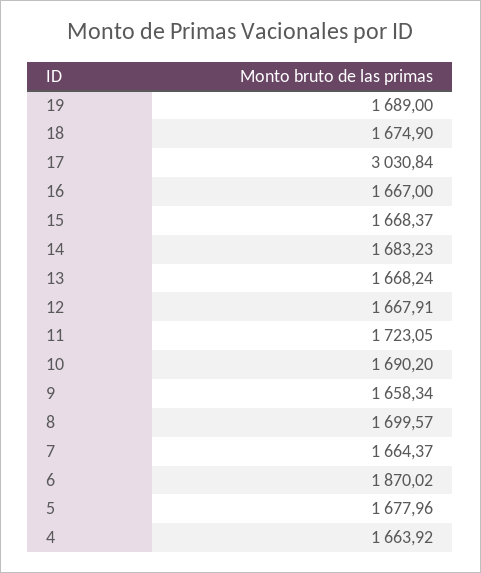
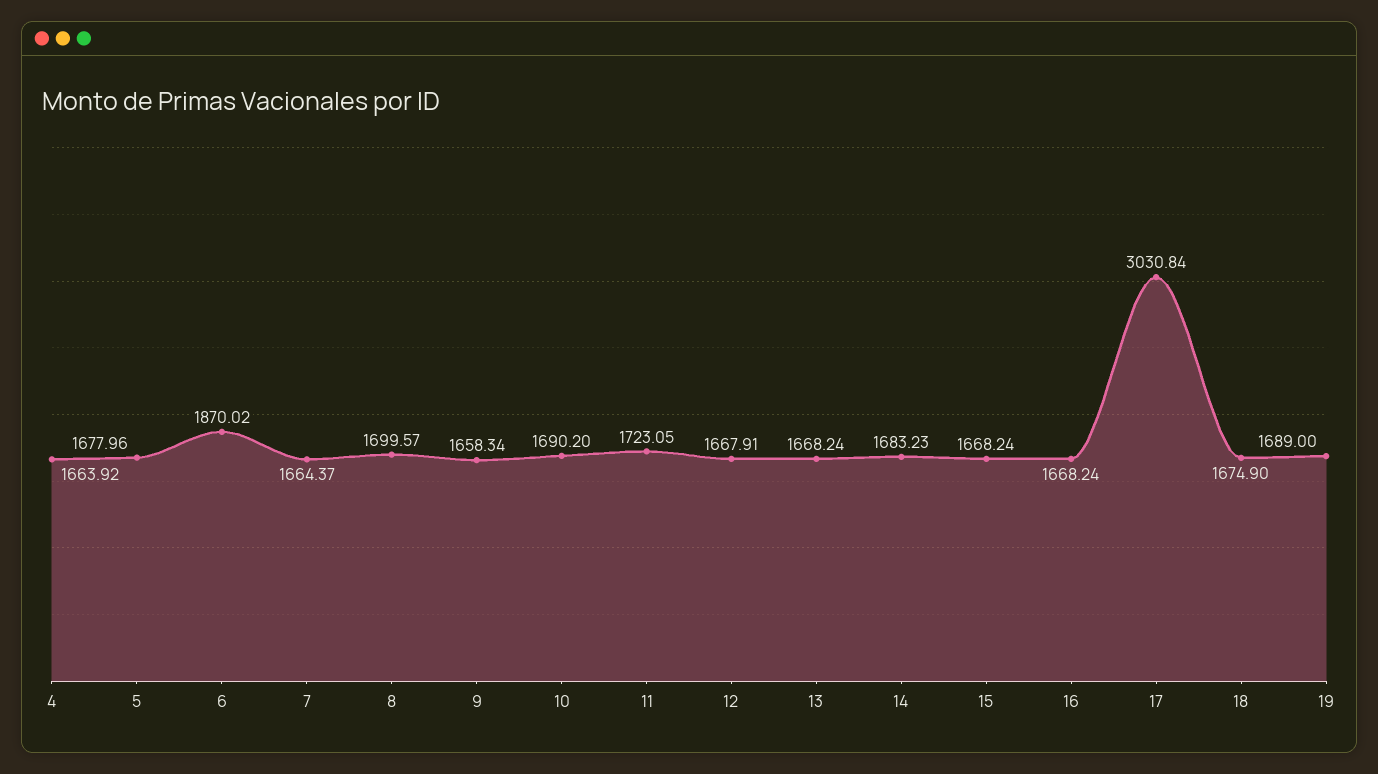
  {
    "19": 1689,
    "18": 1674.9,
    "17": 3030.84,
-   "16": 1667,
+   "16": 1668.24,
-   "15": 1668.37,
+   "15": 1668.24,
    "14": 1683.23,
    "13": 1668.24,
    "12": 1667.91,
    "11": 1723.05,
    "10": 1690.2,
    "9": 1658.34,
    "8": 1699.57,
    "7": 1664.37,
    "6": 1870.02,
    "5": 1677.96,
    "4": 1663.92
  }

